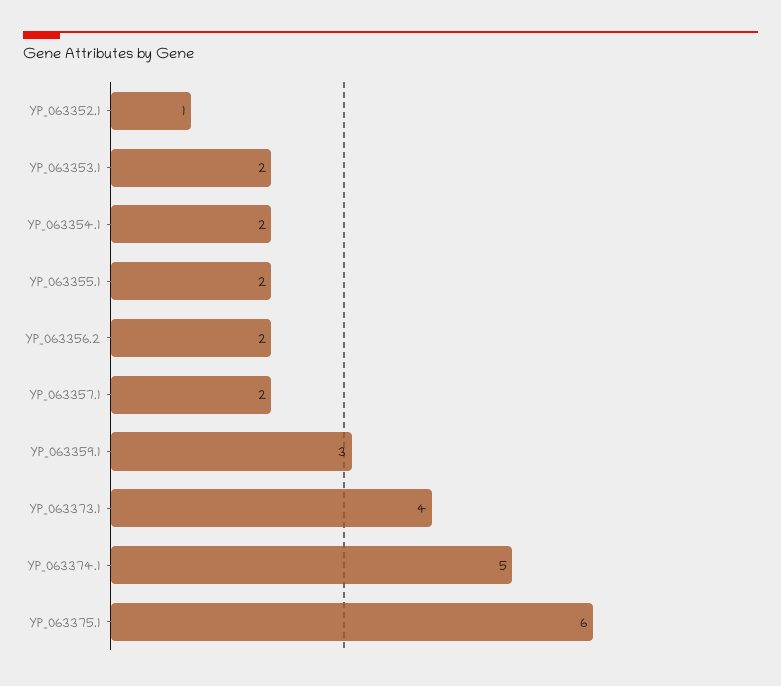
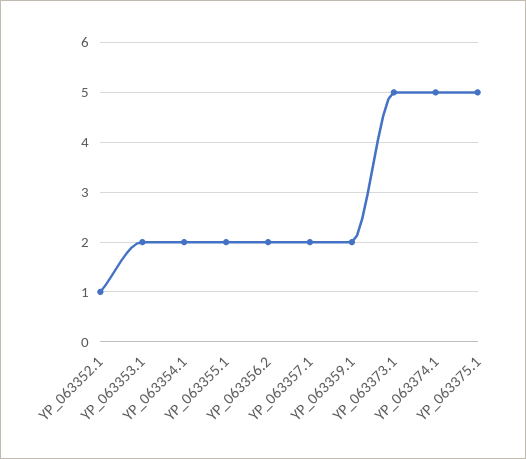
  {
    "YP_063352.1": 1,
    "YP_063353.1": 2,
    "YP_063354.1": 2,
    "YP_063355.1": 2,
    "YP_063356.2": 2,
    "YP_063357.1": 2,
-   "YP_063359.1": 3,
+   "YP_063359.1": 2,
-   "YP_063373.1": 4,
+   "YP_063373.1": 5,
    "YP_063374.1": 5,
-   "YP_063375.1": 6
+   "YP_063375.1": 5
  }

